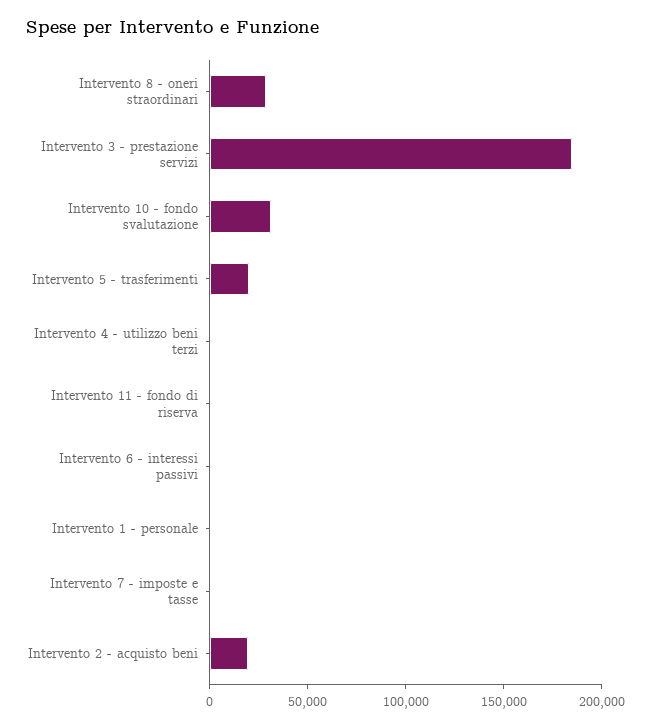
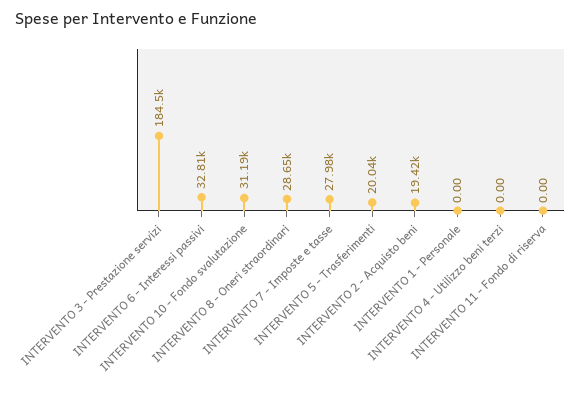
  {
    "Intervento 8 - oneri straordinari": 28650,
    "Intervento 3 - prestazione servizi": 184500,
    "Intervento 10 - fondo svalutazione": 31190,
    "Intervento 5 - trasferimenti": 20040,
    "Intervento 4 - utilizzo beni terzi": 0,
    "Intervento 11 - fondo di riserva": 0,
-   "Intervento 6 - interessi passivi": 0,
+   "Intervento 6 - interessi passivi": 32810,
    "Intervento 1 - personale": 0,
-   "Intervento 7 - imposte e tasse": 0,
+   "Intervento 7 - imposte e tasse": 27980,
    "Intervento 2 - acquisto beni": 19420
  }

